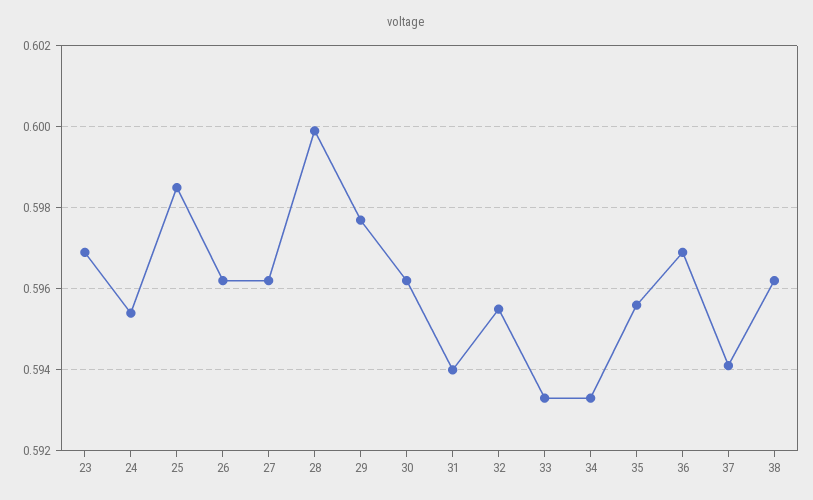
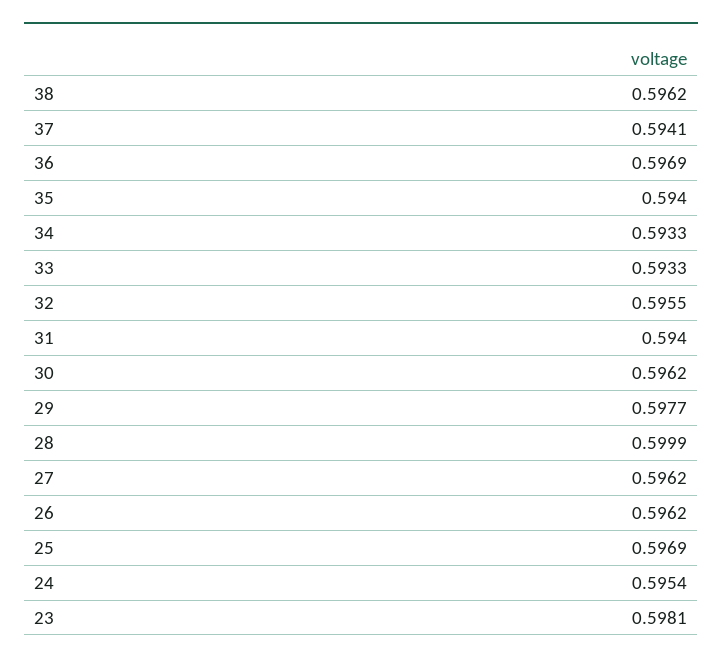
  {
-   "23": 0.597,
+   "23": 0.5981,
    "24": 0.5954,
-   "25": 0.5985,
+   "25": 0.5969,
    "26": 0.5962,
    "27": 0.5962,
    "28": 0.5999,
    "29": 0.5977,
    "30": 0.5962,
    "31": 0.594,
    "32": 0.5955,
    "33": 0.5933,
    "34": 0.5933,
-   "35": 0.5955,
+   "35": 0.594,
    "36": 0.5969,
    "37": 0.5941,
    "38": 0.5962
  }

